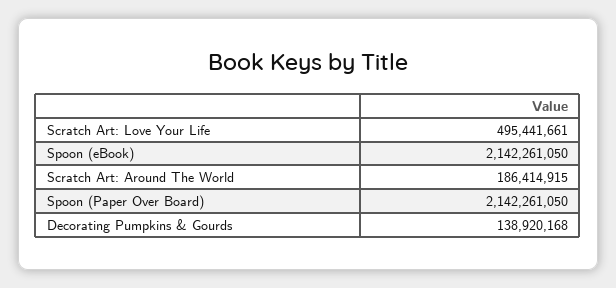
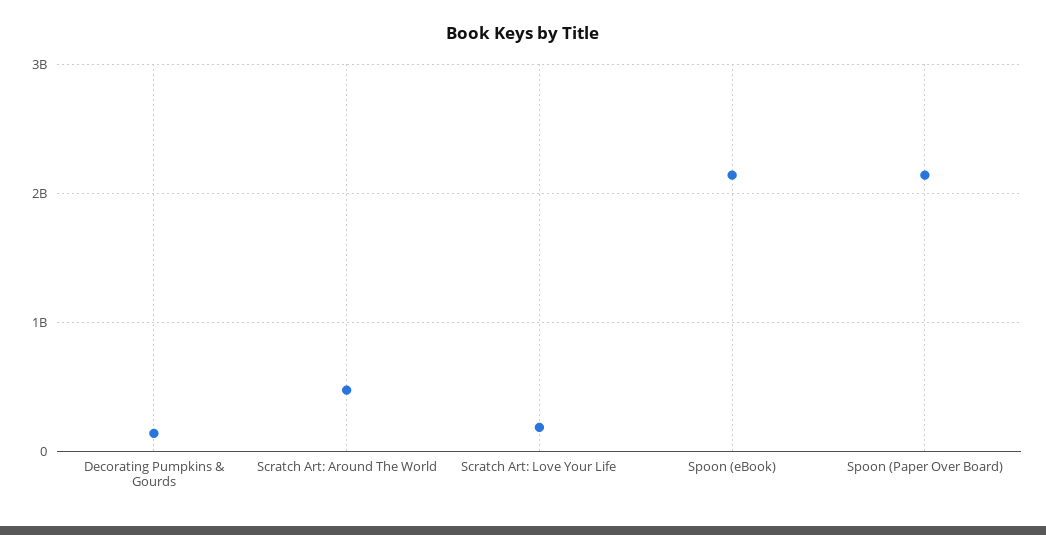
  {
-   "Scratch Art: Love Your Life": 495441661,
+   "Scratch Art: Love Your Life": 200000000,
    "Spoon (eBook)": 2142261050,
-   "Scratch Art: Around The World": 186414915,
+   "Scratch Art: Around The World": 500000000,
    "Spoon (Paper Over Board)": 2142261050,
    "Decorating Pumpkins & Gourds": 138920168
  }

